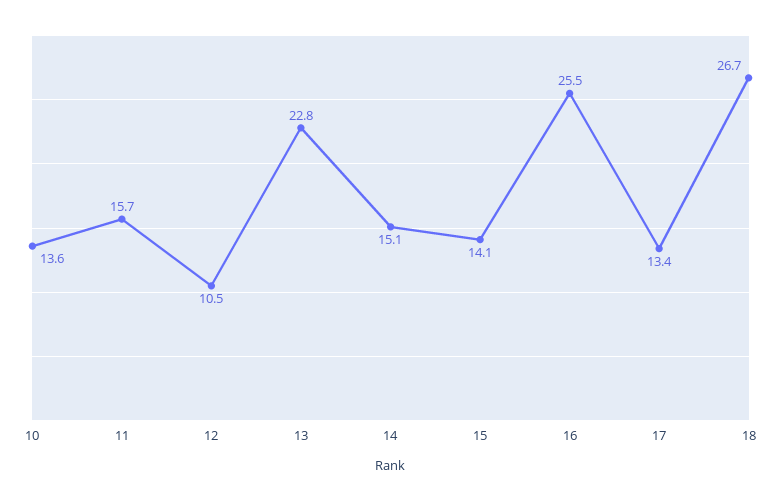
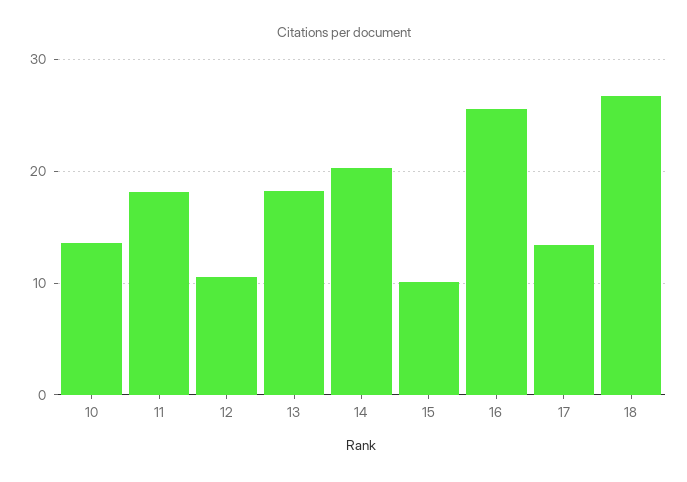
  {
    "10": 13.6,
-   "11": 15.7,
+   "11": 18,
    "12": 10.5,
-   "13": 22.8,
+   "13": 18,
-   "14": 15.1,
+   "14": 20,
-   "15": 14.1,
+   "15": 10,
    "16": 25.5,
    "17": 13.4,
    "18": 26.7
  }

